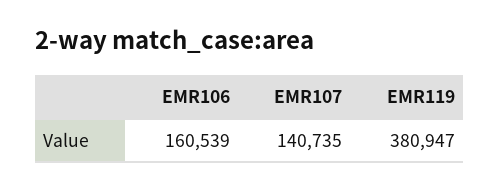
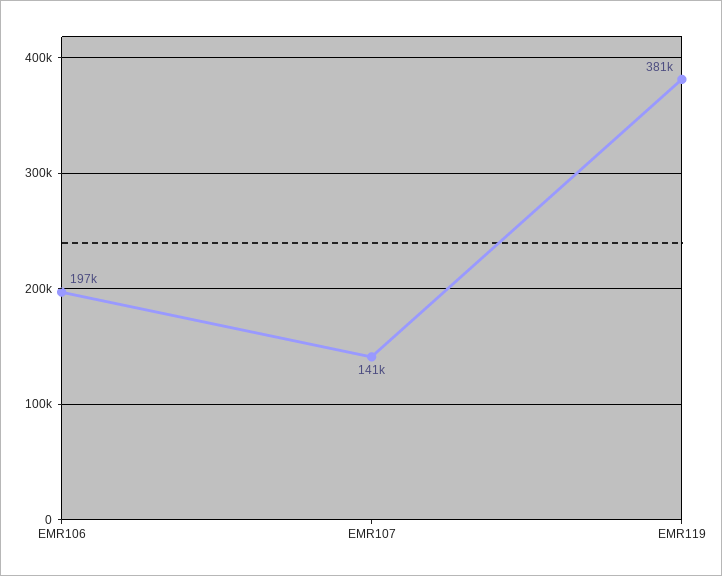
  {
-   "EMR106": 160539,
+   "EMR106": 197000,
    "EMR107": 140735,
    "EMR119": 380947
  }

